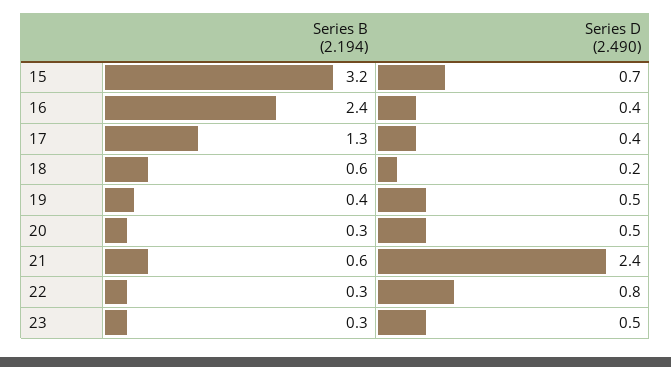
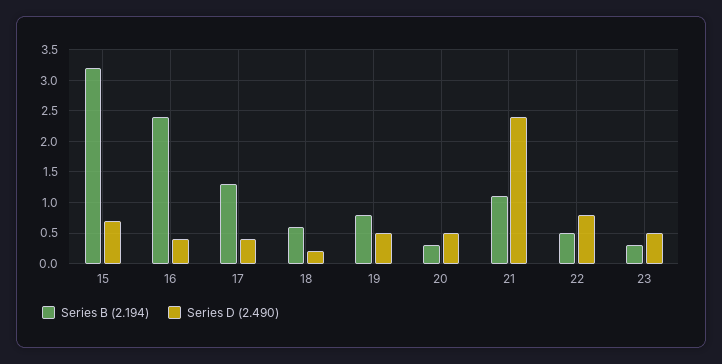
  {
    "Series B (2.194)": {
      "15": 3.2,
      "16": 2.4,
      "17": 1.3,
      "18": 0.6,
-     "19": 0.4,
+     "19": 0.8,
      "20": 0.3,
-     "21": 0.6,
+     "21": 1.1,
-     "22": 0.3,
+     "22": 0.5,
      "23": 0.3
    },
    "Series D (2.490)": {
      "15": 0.7,
      "16": 0.4,
      "17": 0.4,
      "18": 0.2,
      "19": 0.5,
      "20": 0.5,
      "21": 2.4,
      "22": 0.8,
      "23": 0.5
    }
  }

